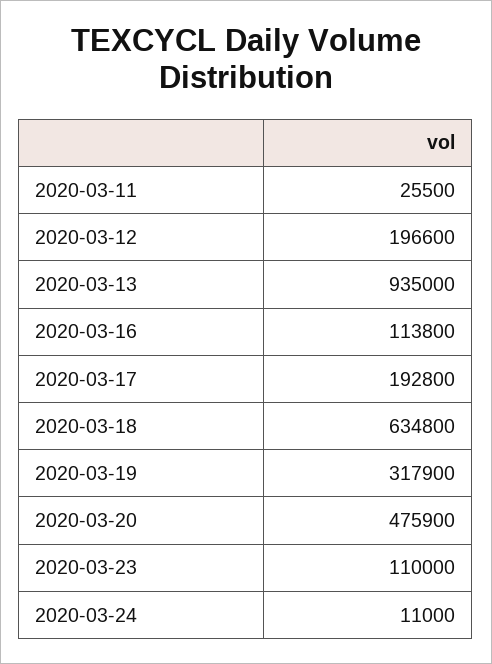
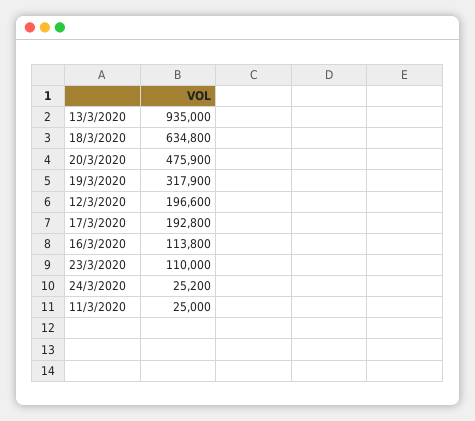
  {
-   "2020-03-11": 25500,
+   "2020-03-11": 25000,
    "2020-03-12": 196600,
    "2020-03-13": 935000,
    "2020-03-16": 113800,
    "2020-03-17": 192800,
    "2020-03-18": 634800,
    "2020-03-19": 317900,
    "2020-03-20": 475900,
    "2020-03-23": 110000,
-   "2020-03-24": 11000
+   "2020-03-24": 25200
  }

